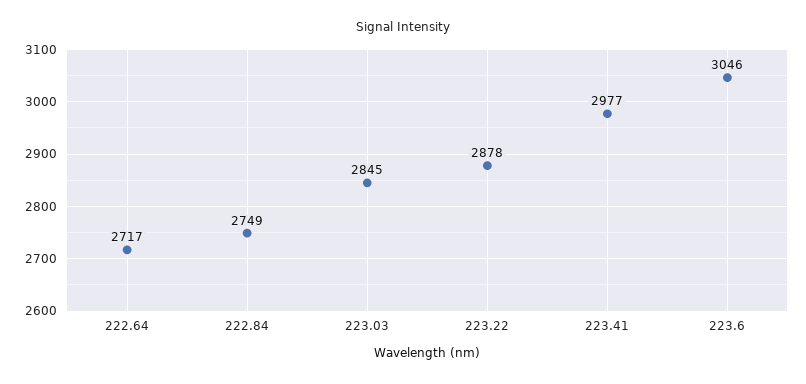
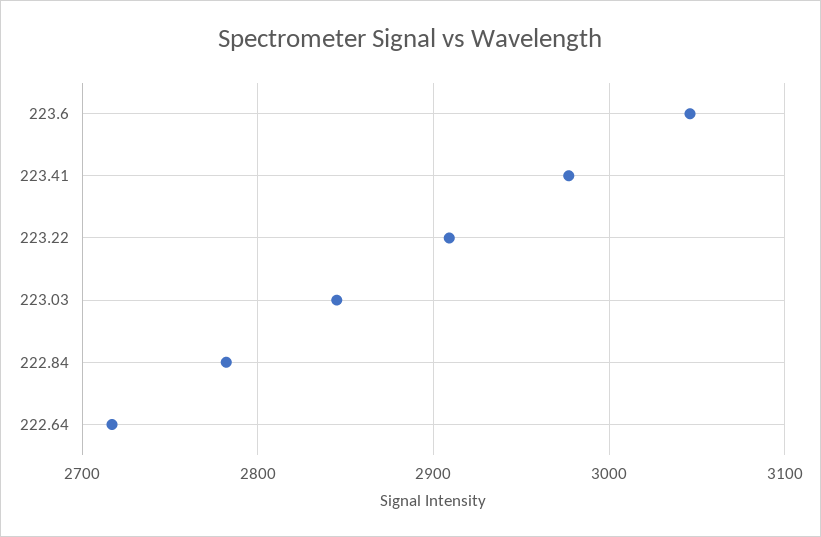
  {
    "222.64": 2717,
-   "222.84": 2749,
+   "222.84": 2780,
    "223.03": 2845,
-   "223.22": 2878,
+   "223.22": 2910,
    "223.41": 2977,
    "223.6": 3046
  }

